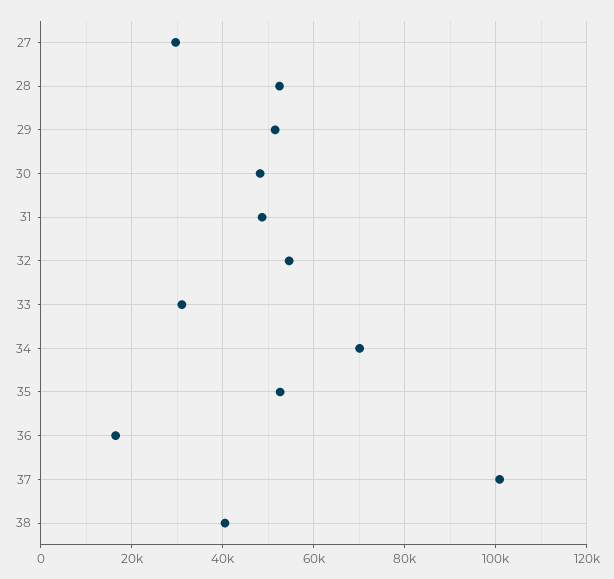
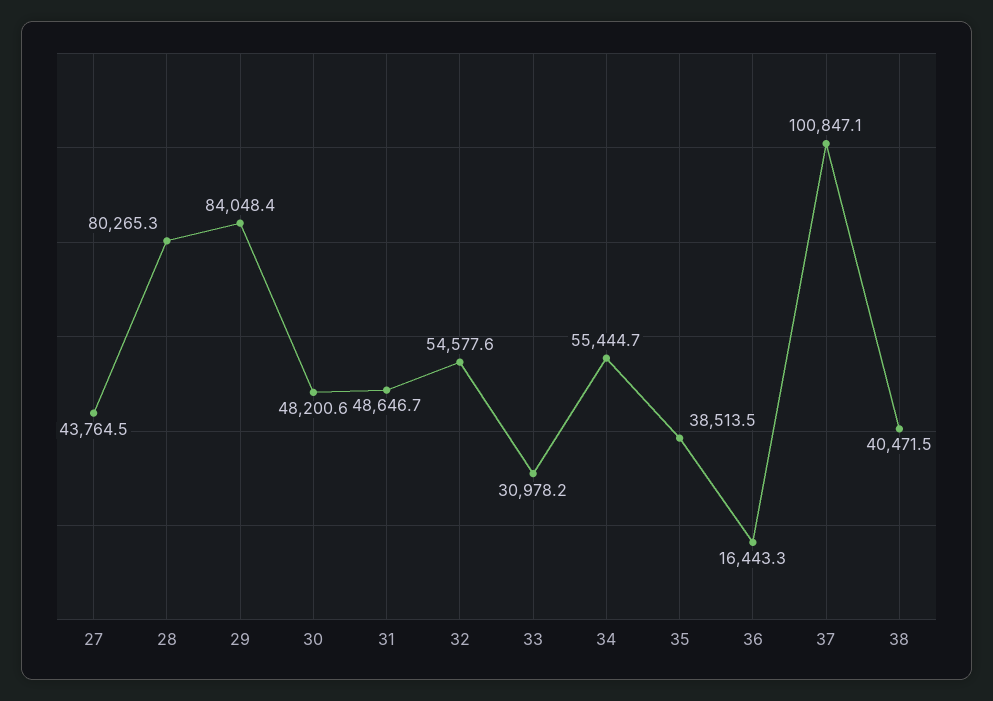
  {
-   "27": 30000,
+   "27": 43764.5,
-   "28": 52000,
+   "28": 80265.3,
-   "29": 52000,
+   "29": 84048.4,
    "30": 48200.6,
    "31": 48646.7,
    "32": 54577.6,
    "33": 30978.2,
-   "34": 70000,
+   "34": 55444.7,
-   "35": 52000,
+   "35": 38513.5,
    "36": 16443.3,
    "37": 100847.1,
    "38": 40471.5
  }

